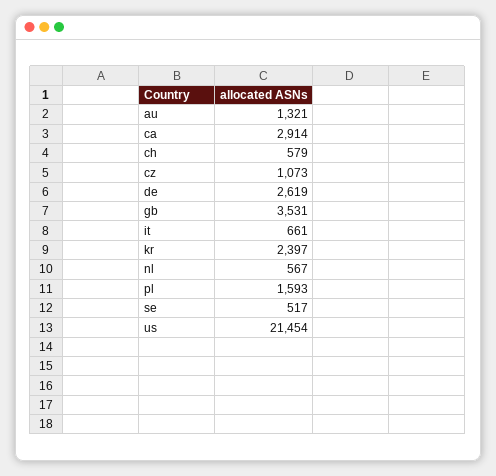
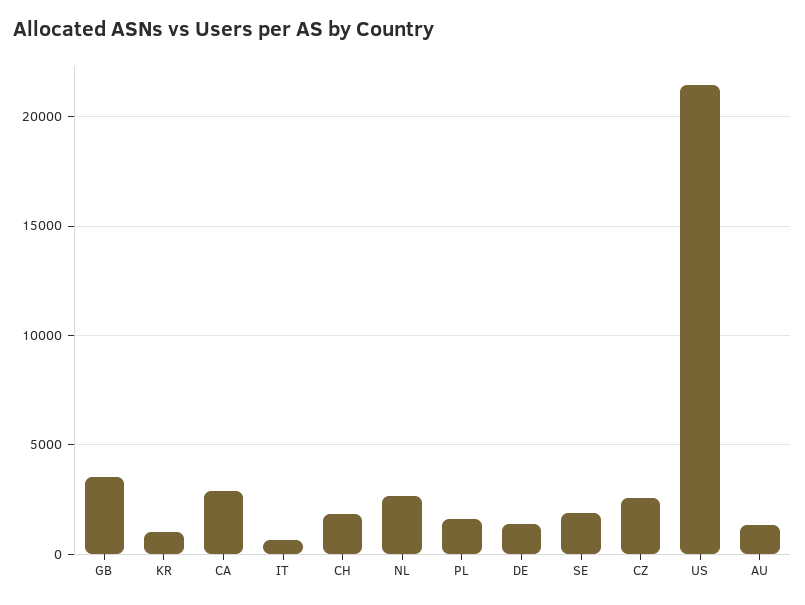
  {
    "au": 1321,
    "ca": 2914,
-   "ch": 579,
+   "ch": 2000,
-   "cz": 1073,
+   "cz": 2500,
-   "de": 2619,
+   "de": 1500,
    "gb": 3531,
    "it": 661,
-   "kr": 2397,
+   "kr": 1000,
-   "nl": 567,
+   "nl": 2500,
    "pl": 1593,
-   "se": 517,
+   "se": 2000,
    "us": 21454
  }

